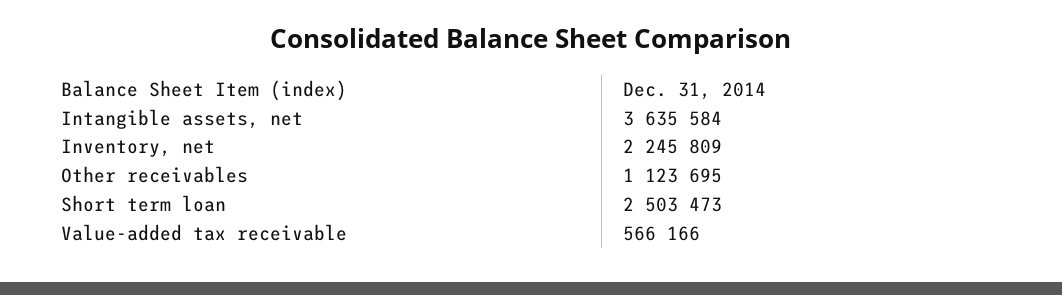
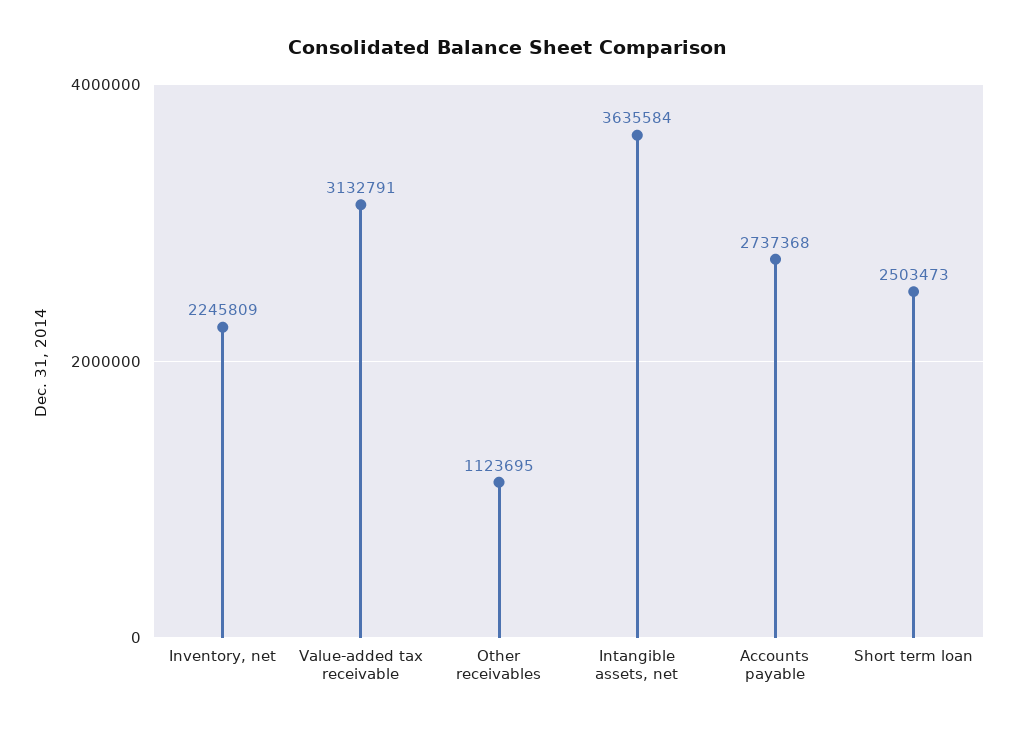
  {
    "Intangible assets, net": 3635584,
    "Inventory, net": 2245809,
    "Other receivables": 1123695,
    "Short term loan": 2503473,
-   "Value-added tax receivable": 566166
+   "Value-added tax receivable": 3132791,
+   "Accounts payable": 2737368
  }

